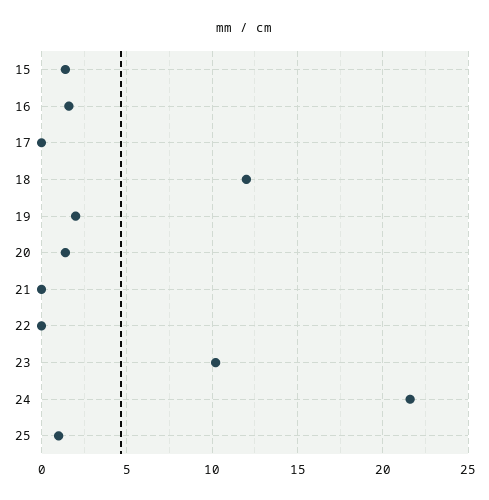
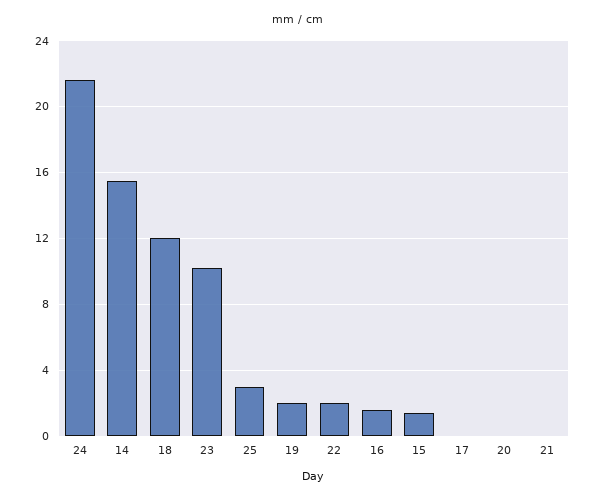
  {
    "15": 1.5,
    "16": 1.5,
    "17": 0,
    "18": 12,
    "19": 2,
-   "20": 1.5,
+   "20": 0,
    "21": 0,
-   "22": 0,
+   "22": 2,
    "23": 10,
    "24": 21.5,
-   "25": 1
+   "25": 3,
+   "14": 15.5
  }

